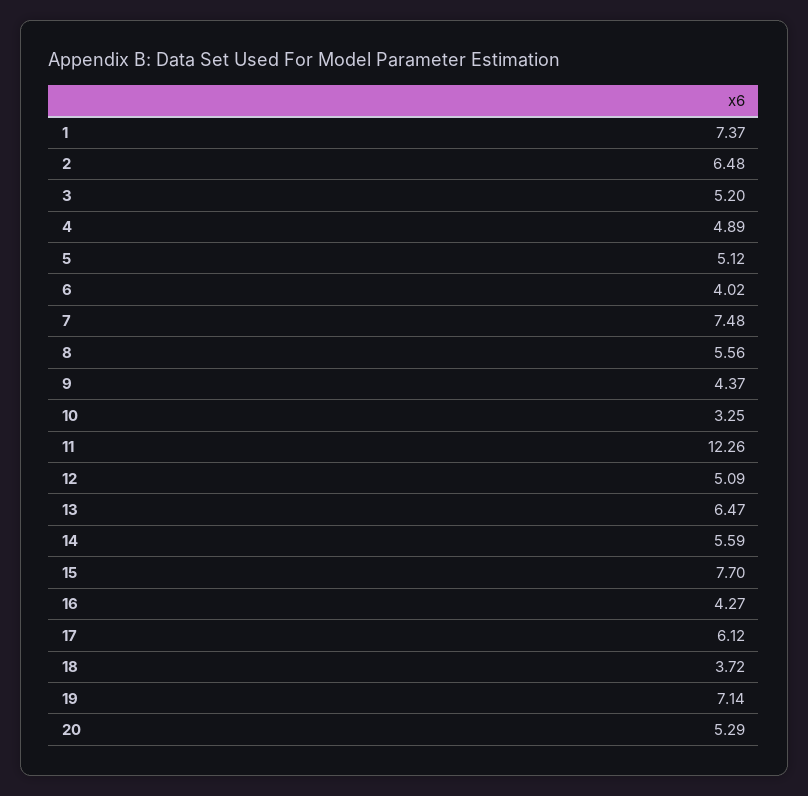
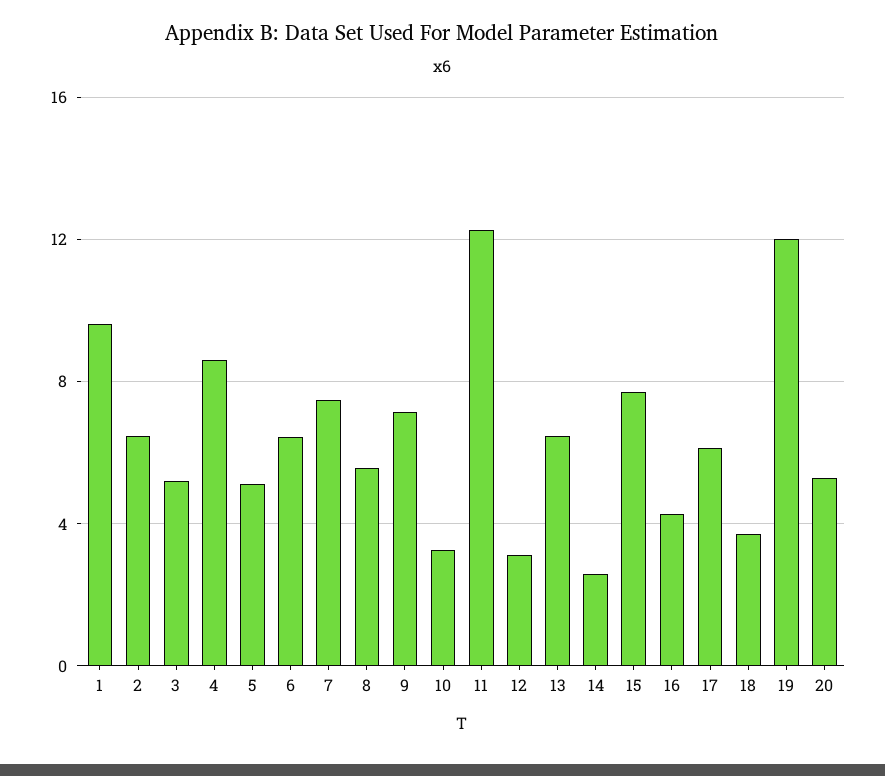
  {
-   "1": 7.37,
+   "1": 9.5,
    "2": 6.48,
    "3": 5.2,
-   "4": 4.89,
+   "4": 8.5,
    "5": 5.12,
-   "6": 4.02,
+   "6": 6.5,
    "7": 7.48,
    "8": 5.56,
-   "9": 4.37,
+   "9": 7,
    "10": 3.25,
    "11": 12.26,
-   "12": 5.09,
+   "12": 3,
    "13": 6.47,
-   "14": 5.59,
+   "14": 2.5,
    "15": 7.7,
    "16": 4.27,
    "17": 6.12,
    "18": 3.72,
-   "19": 7.14,
+   "19": 12,
    "20": 5.29
  }

